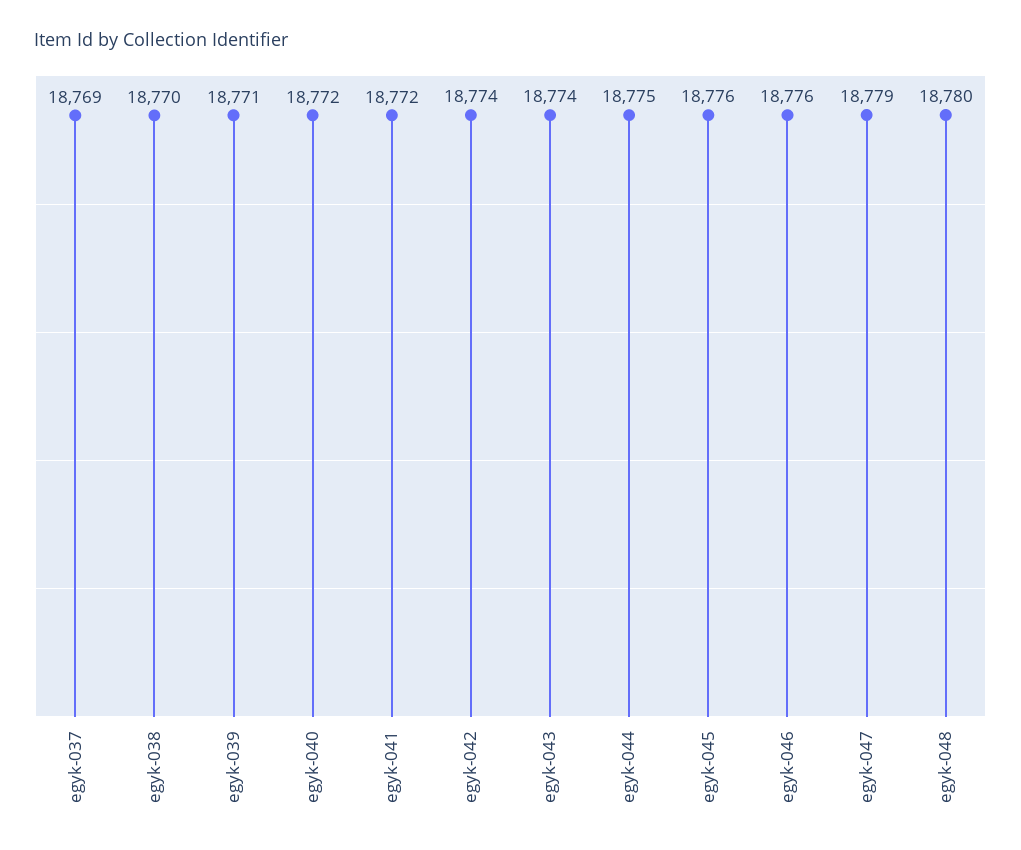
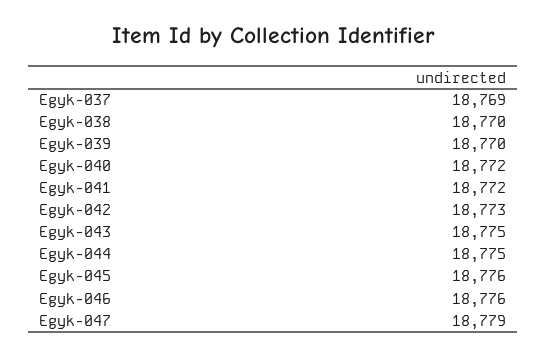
  {
    "egyk-037": 18769,
    "egyk-038": 18770,
-   "egyk-039": 18771,
+   "egyk-039": 18770,
    "egyk-040": 18772,
    "egyk-041": 18772,
-   "egyk-042": 18774,
+   "egyk-042": 18773,
-   "egyk-043": 18774,
+   "egyk-043": 18775,
    "egyk-044": 18775,
    "egyk-045": 18776,
    "egyk-046": 18776,
-   "egyk-047": 18779,
+   "egyk-047": 18779
-   "egyk-048": 18780
  }

